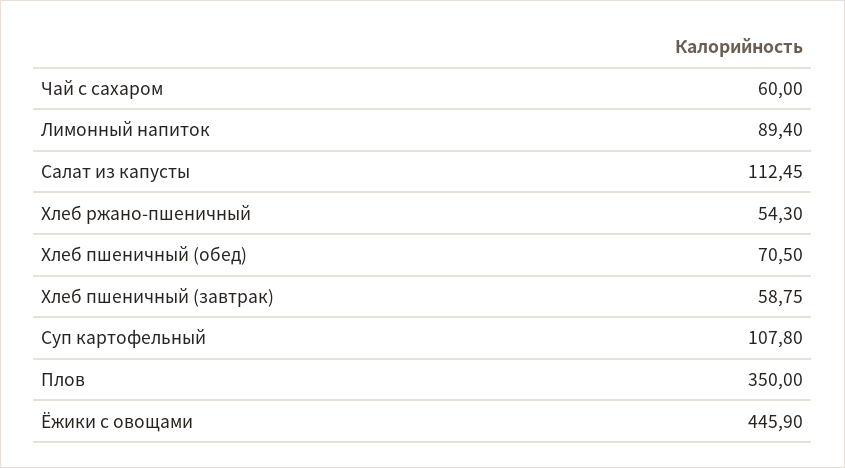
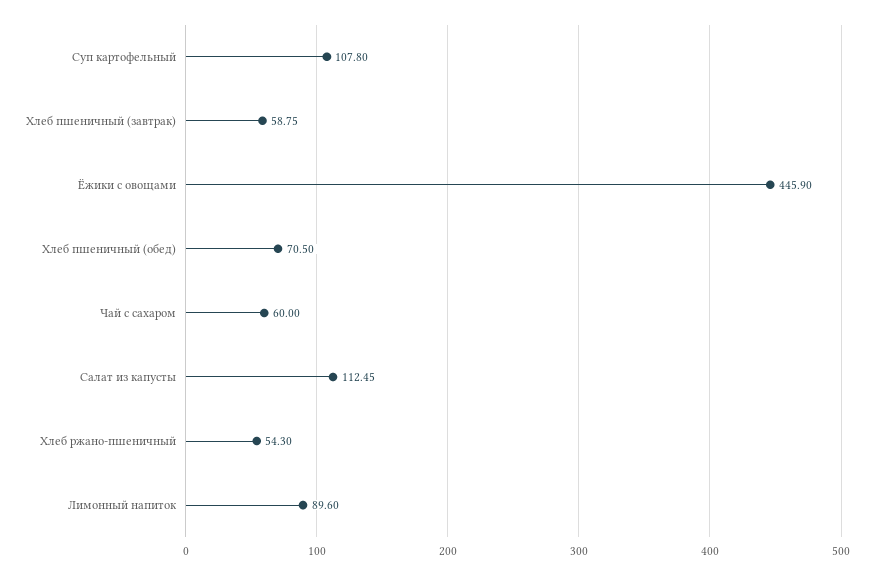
  {
    "Чай с сахаром": 60,
-   "Лимонный напиток": 89.4,
+   "Лимонный напиток": 89.6,
    "Салат из капусты": 112.45,
    "Хлеб ржано-пшеничный": 54.3,
    "Хлеб пшеничный (обед)": 70.5,
    "Хлеб пшеничный (завтрак)": 58.75,
    "Суп картофельный": 107.8,
-   "Плов": 350,
    "Ёжики с овощами": 445.9
  }

